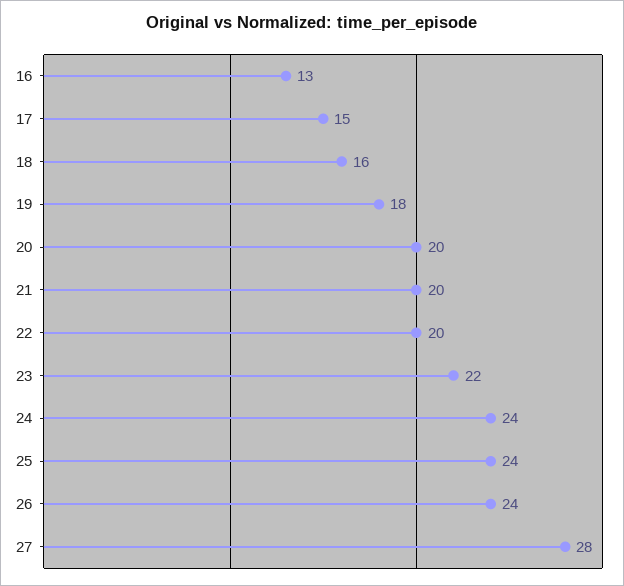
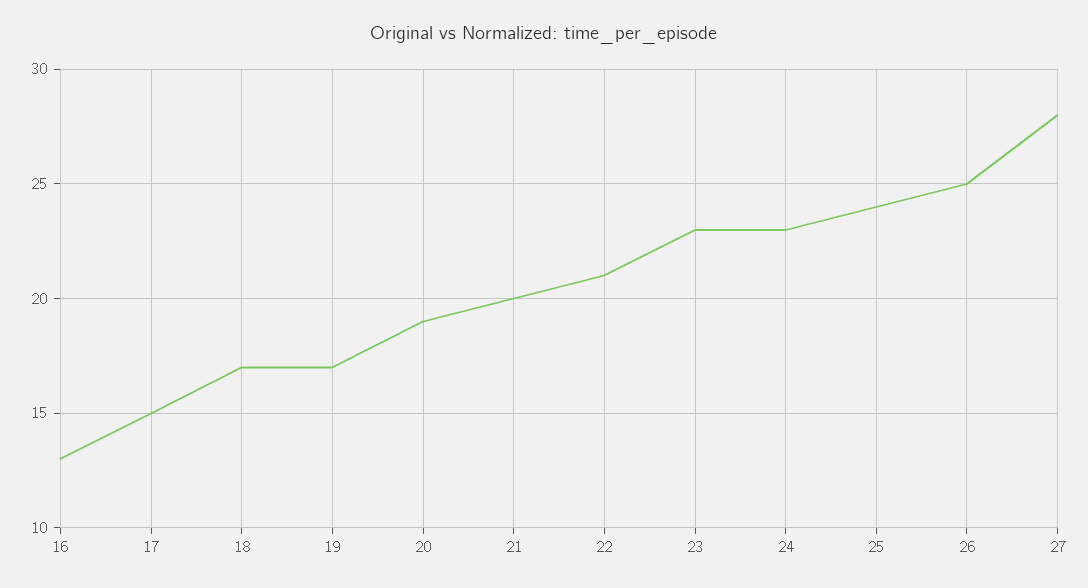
  {
    "16": 13,
    "17": 15,
-   "18": 16,
+   "18": 17,
-   "19": 18,
+   "19": 17,
-   "20": 20,
+   "20": 19,
    "21": 20,
-   "22": 20,
+   "22": 21,
-   "23": 22,
+   "23": 23,
-   "24": 24,
+   "24": 23,
    "25": 24,
-   "26": 24,
+   "26": 25,
    "27": 28
  }

